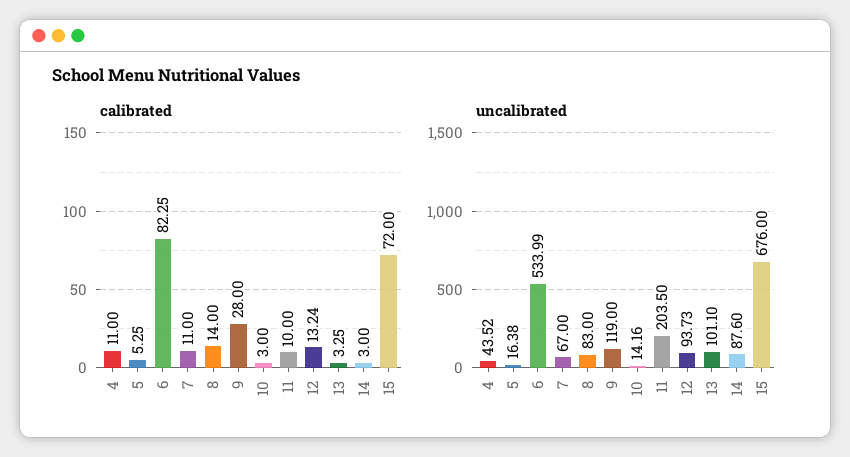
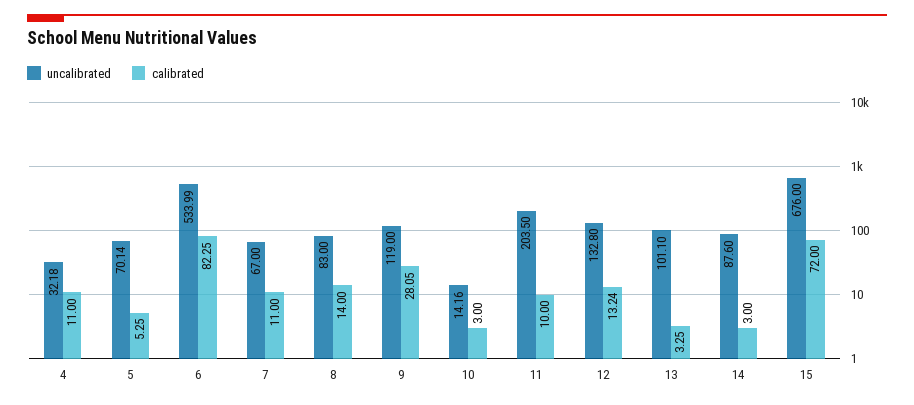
  {
    "calibrated": {
      "4": 11,
      "5": 5.25,
      "6": 82.25,
      "7": 11,
      "8": 14,
-     "9": 28,
+     "9": 28.05,
      "10": 3,
      "11": 10,
      "12": 13.24,
      "13": 3.25,
      "14": 3,
      "15": 72
    },
    "uncalibrated": {
-     "4": 43.52,
+     "4": 32.18,
-     "5": 16.38,
+     "5": 70.14,
      "6": 533.99,
      "7": 67,
      "8": 83,
      "9": 119,
      "10": 14.16,
      "11": 203.5,
-     "12": 93.73,
+     "12": 132.8,
      "13": 101.1,
      "14": 87.6,
      "15": 676
    }
  }

